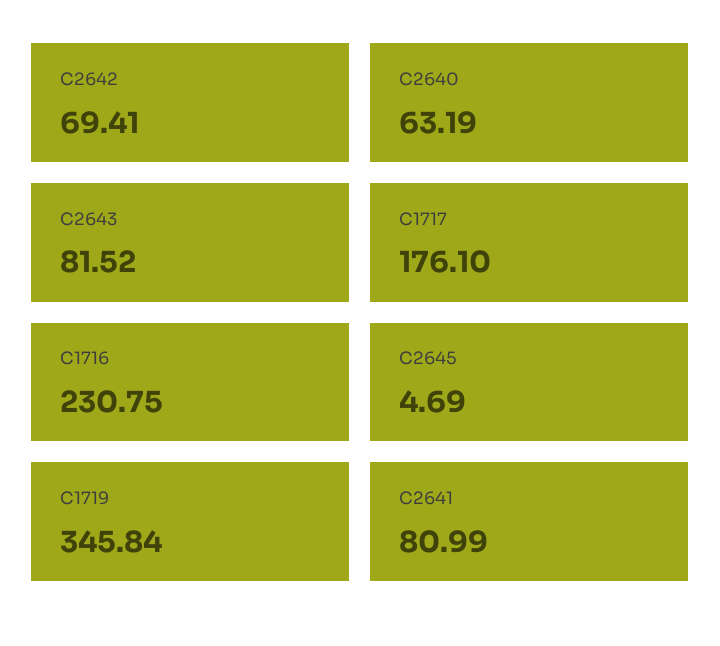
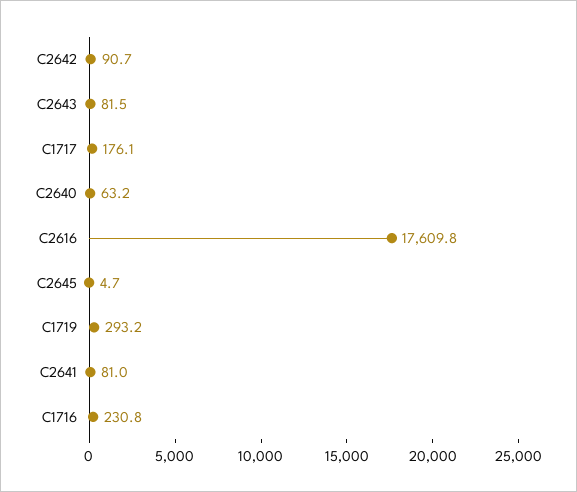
  {
-   "C2642": 69.41,
+   "C2642": 90.7,
    "C2640": 63.19,
    "C2643": 81.52,
    "C1717": 176.1,
    "C1716": 230.75,
    "C2645": 4.69,
-   "C1719": 345.84,
+   "C1719": 293.2,
-   "C2641": 80.99
+   "C2641": 80.99,
+   "C2616": 17609.8
  }

